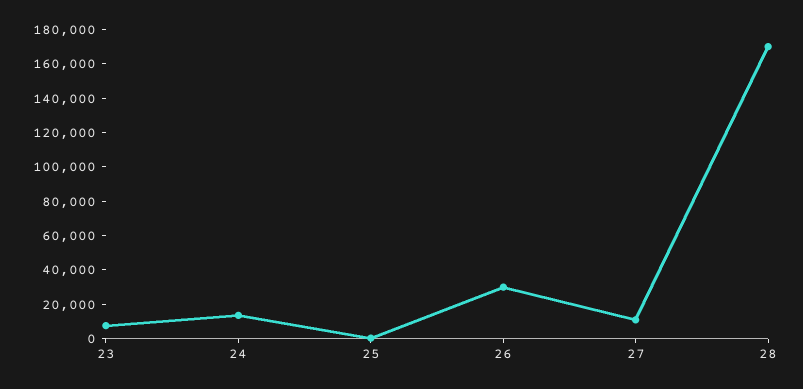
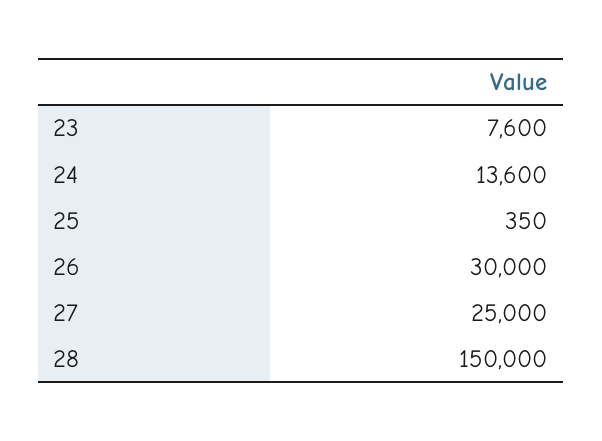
  {
    "23": 7600,
    "24": 13600,
    "25": 350,
    "26": 30000,
-   "27": 10000,
+   "27": 25000,
-   "28": 170000
+   "28": 150000
  }

